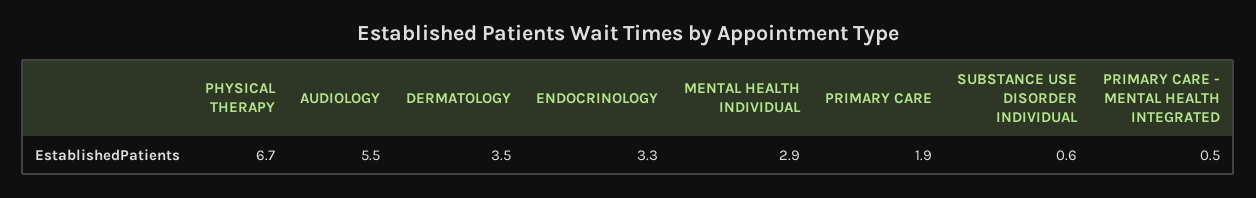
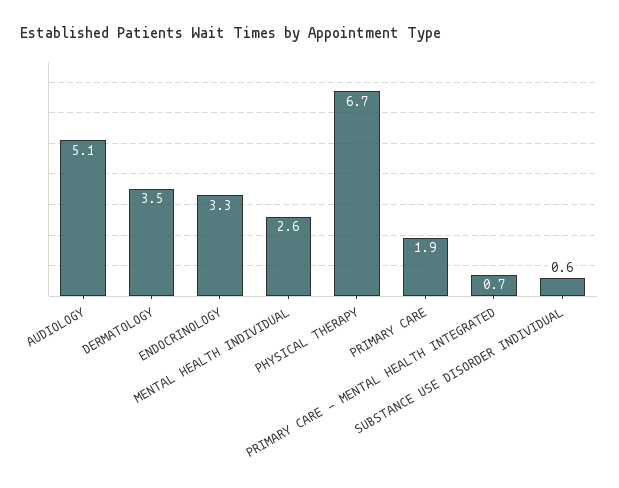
  {
    "PHYSICAL THERAPY": 6.7,
-   "AUDIOLOGY": 5.5,
+   "AUDIOLOGY": 5.1,
    "DERMATOLOGY": 3.5,
    "ENDOCRINOLOGY": 3.3,
-   "MENTAL HEALTH INDIVIDUAL": 2.9,
+   "MENTAL HEALTH INDIVIDUAL": 2.6,
    "PRIMARY CARE": 1.9,
    "SUBSTANCE USE DISORDER INDIVIDUAL": 0.6,
-   "PRIMARY CARE - MENTAL HEALTH INTEGRATED": 0.5
+   "PRIMARY CARE - MENTAL HEALTH INTEGRATED": 0.7
  }

